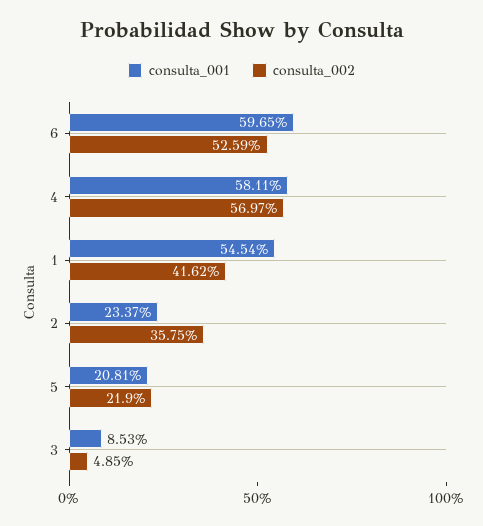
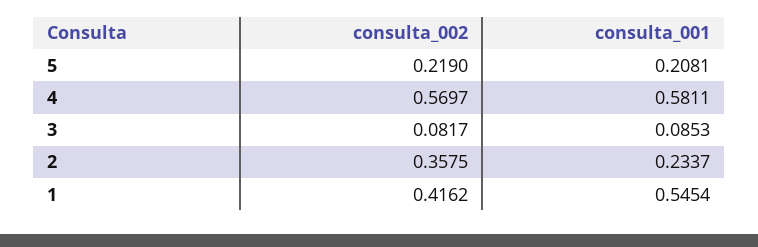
  {
    "consulta_001": {
-     "6": 0.5965,
      "4": 0.5811,
      "1": 0.5454,
      "2": 0.2337,
      "5": 0.2081,
      "3": 0.0853
    },
    "consulta_002": {
-     "6": 0.5259,
      "4": 0.5697,
      "1": 0.4162,
      "2": 0.3575,
      "5": 0.219,
-     "3": 0.0485
+     "3": 0.0817
    }
  }

